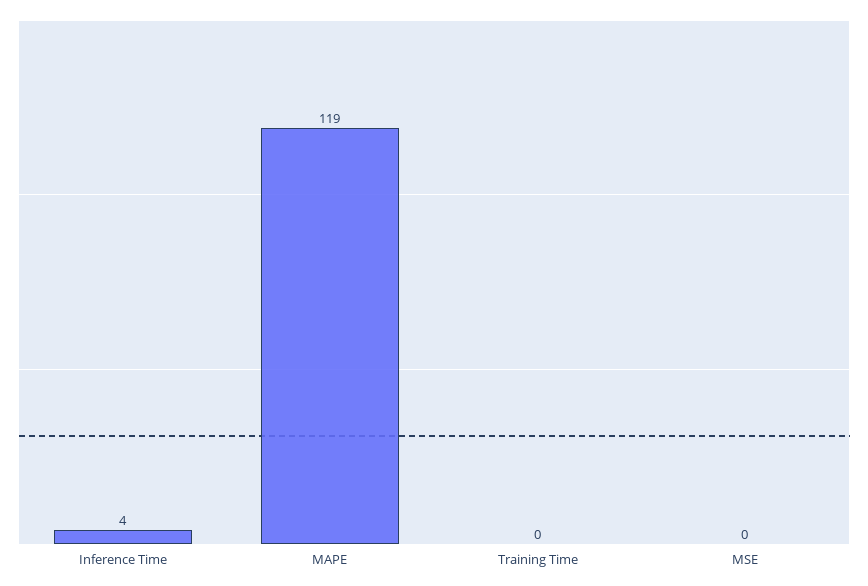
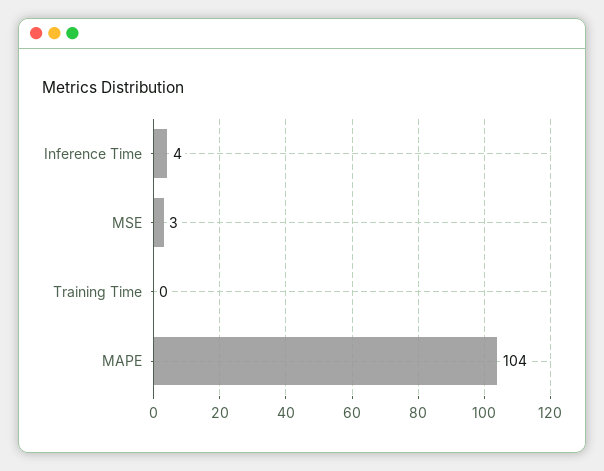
  {
    "Inference Time": 4,
-   "MAPE": 119,
+   "MAPE": 104,
    "Training Time": 0,
-   "MSE": 0
+   "MSE": 3
  }

